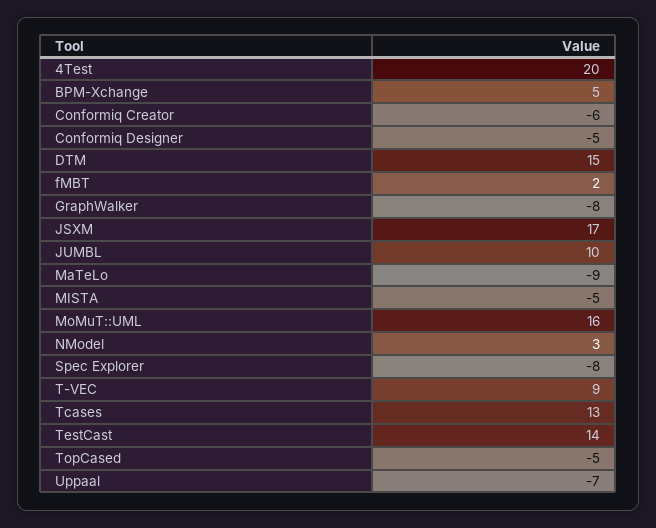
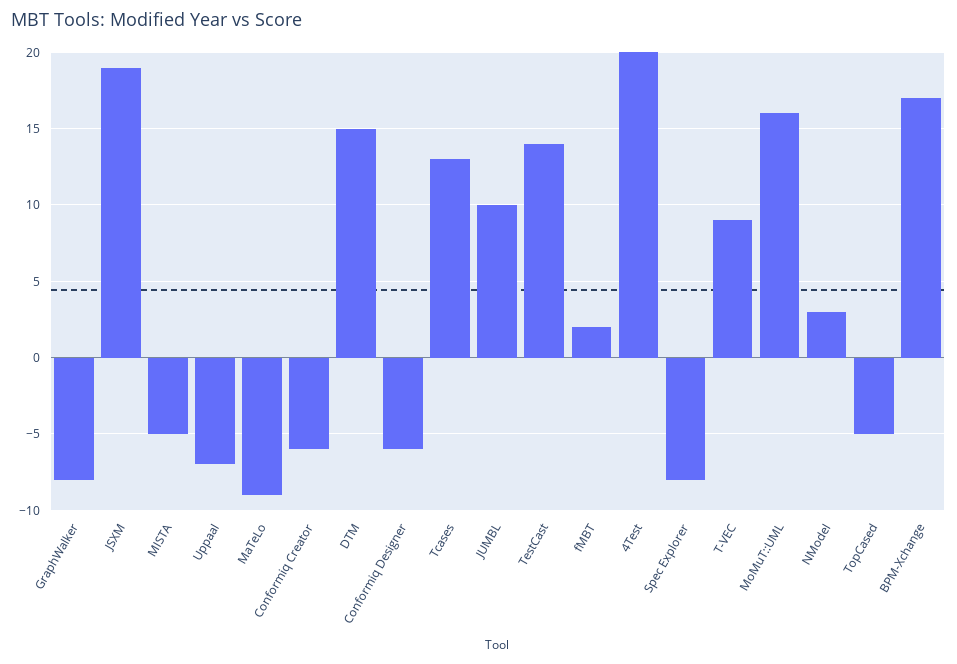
  {
    "4Test": 20,
-   "BPM-Xchange": 5,
+   "BPM-Xchange": 17,
    "Conformiq Creator": -6,
-   "Conformiq Designer": -5,
+   "Conformiq Designer": -6,
    "DTM": 15,
    "fMBT": 2,
    "GraphWalker": -8,
-   "JSXM": 17,
+   "JSXM": 19,
    "JUMBL": 10,
    "MaTeLo": -9,
    "MISTA": -5,
    "MoMuT::UML": 16,
    "NModel": 3,
    "Spec Explorer": -8,
    "T-VEC": 9,
    "Tcases": 13,
    "TestCast": 14,
    "TopCased": -5,
    "Uppaal": -7
  }

